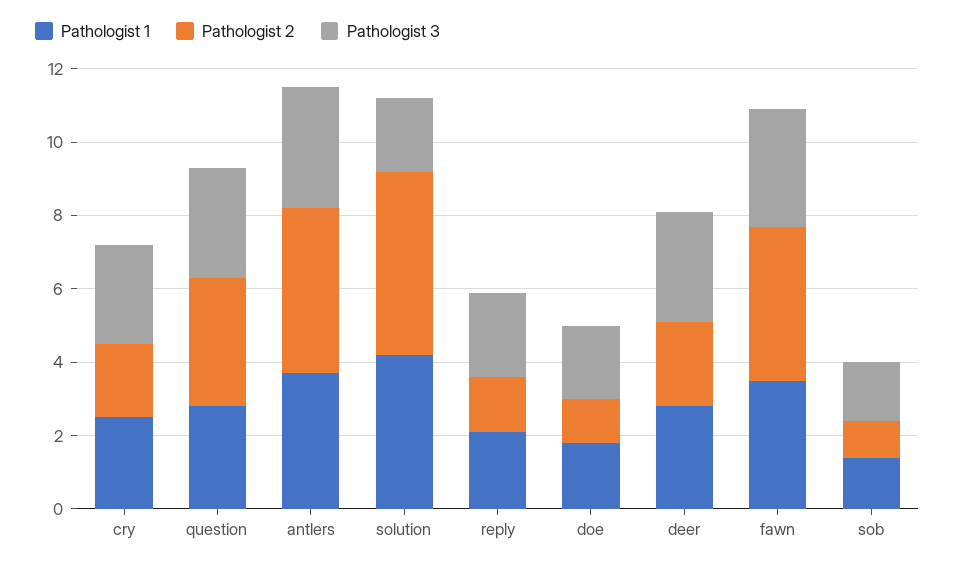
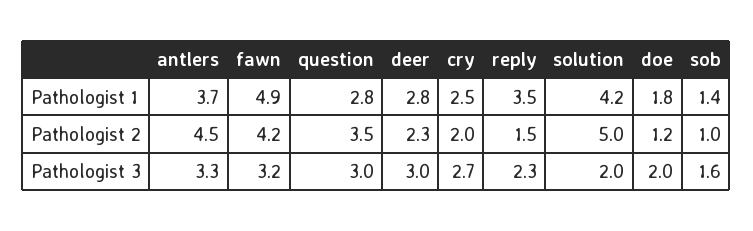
  {
    "Pathologist 1": {
      "cry": 2.5,
      "question": 2.8,
      "antlers": 3.7,
      "solution": 4.2,
-     "reply": 2,
+     "reply": 3.5,
      "doe": 1.8,
      "deer": 2.8,
-     "fawn": 3.5,
+     "fawn": 4.9,
      "sob": 1.4
    },
    "Pathologist 2": {
      "cry": 2,
      "question": 3.5,
      "antlers": 4.5,
      "solution": 5,
      "reply": 1.5,
      "doe": 1.2,
      "deer": 2.3,
      "fawn": 4.2,
      "sob": 1
    },
    "Pathologist 3": {
      "cry": 2.7,
      "question": 3,
      "antlers": 3.3,
      "solution": 2,
      "reply": 2.3,
      "doe": 2,
      "deer": 3,
      "fawn": 3.2,
      "sob": 1.6
    }
  }

